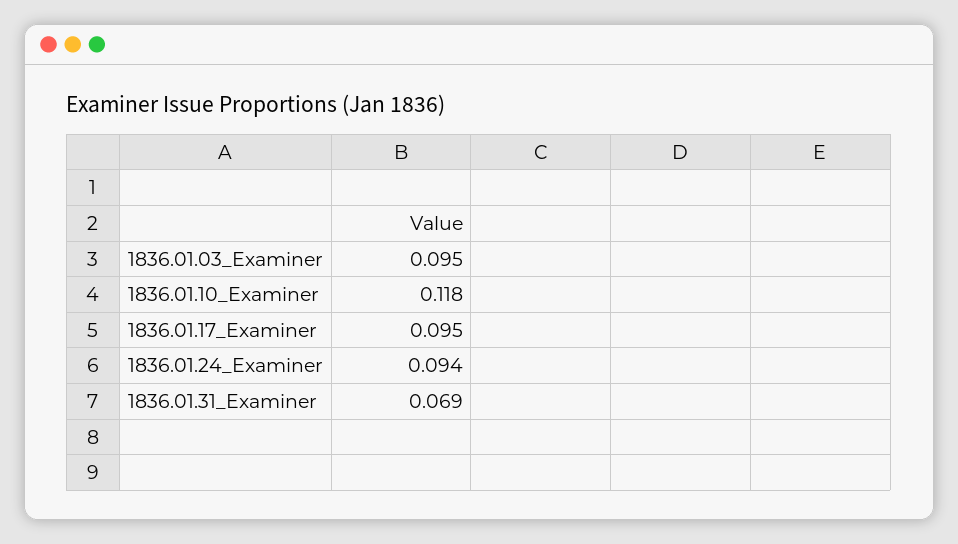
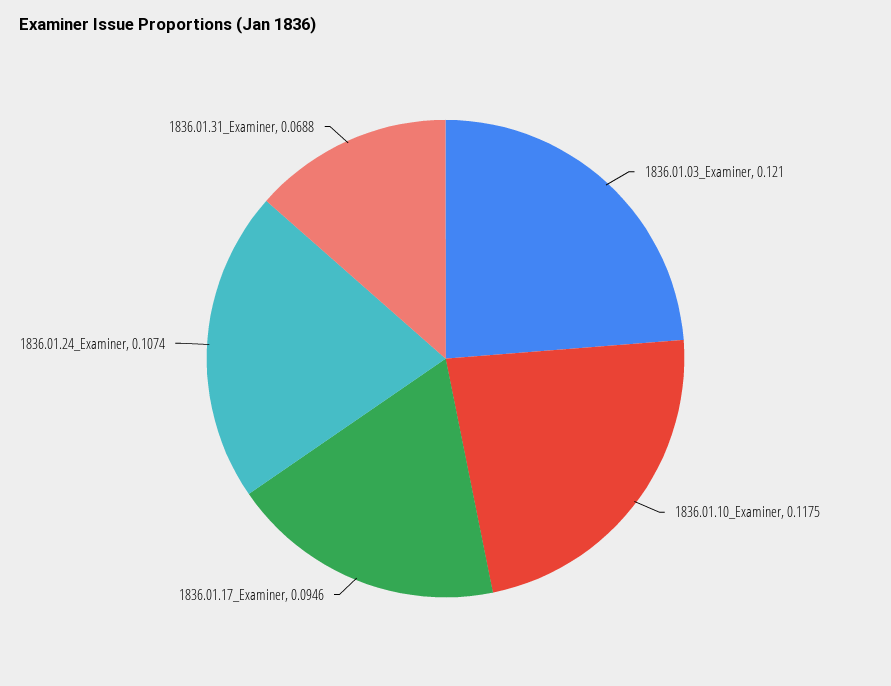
  {
-   "1836.01.03_Examiner": 0.095,
+   "1836.01.03_Examiner": 0.121,
    "1836.01.10_Examiner": 0.1175,
    "1836.01.17_Examiner": 0.0946,
-   "1836.01.24_Examiner": 0.094,
+   "1836.01.24_Examiner": 0.1074,
    "1836.01.31_Examiner": 0.0688
  }

